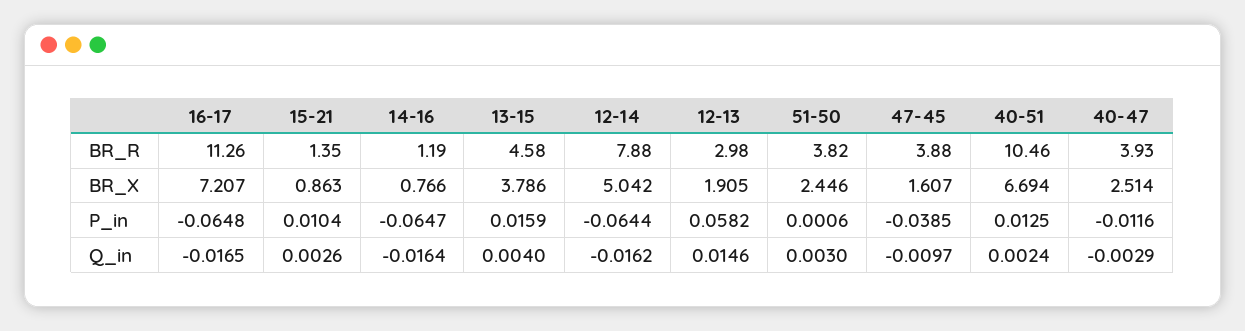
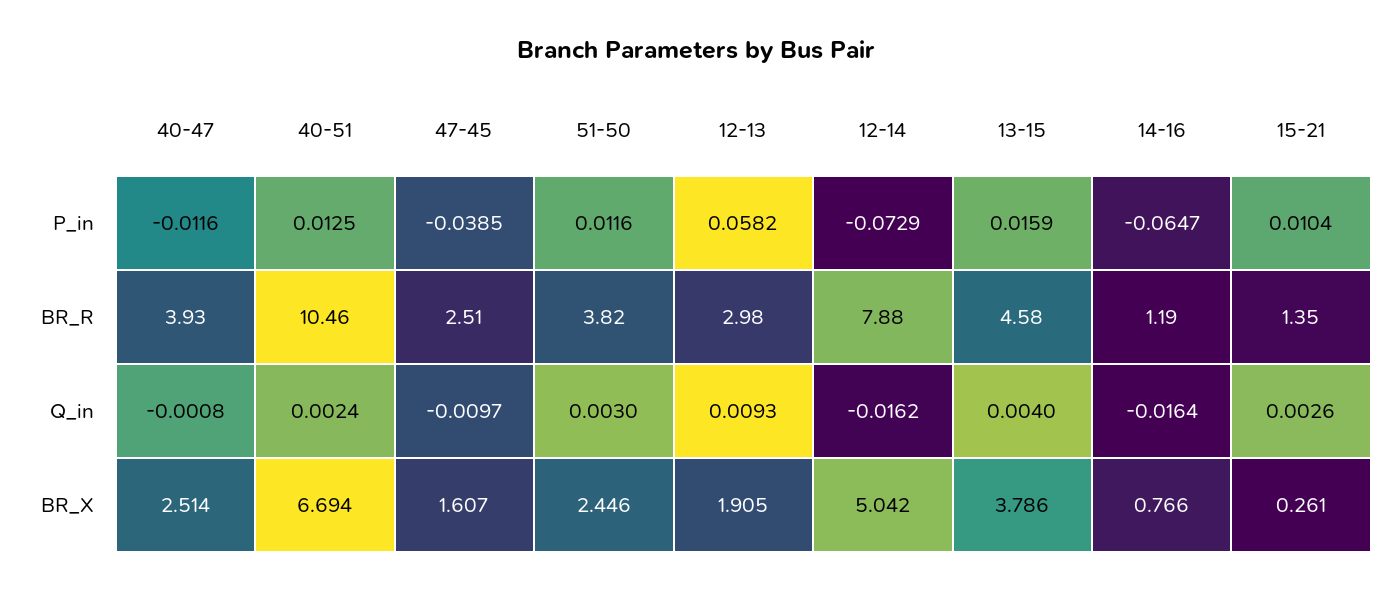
  {
-   "16-17": {
-     "BR_R": 11.26,
-     "BR_X": 7.207,
-     "P_in": -0.0648,
-     "Q_in": -0.0165
-   },
    "15-21": {
      "BR_R": 1.35,
-     "BR_X": 0.863,
+     "BR_X": 0.261,
      "P_in": 0.0104,
      "Q_in": 0.0026
    },
    "14-16": {
      "BR_R": 1.19,
      "BR_X": 0.766,
      "P_in": -0.0647,
      "Q_in": -0.0164
    },
    "13-15": {
      "BR_R": 4.58,
      "BR_X": 3.786,
      "P_in": 0.0159,
      "Q_in": 0.004
    },
    "12-14": {
      "BR_R": 7.88,
      "BR_X": 5.042,
-     "P_in": -0.0644,
+     "P_in": -0.0729,
      "Q_in": -0.0162
    },
    "12-13": {
      "BR_R": 2.98,
      "BR_X": 1.905,
      "P_in": 0.0582,
-     "Q_in": 0.0146
+     "Q_in": 0.0093
    },
    "51-50": {
      "BR_R": 3.82,
      "BR_X": 2.446,
-     "P_in": 0.0006,
+     "P_in": 0.0116,
      "Q_in": 0.003
    },
    "47-45": {
-     "BR_R": 3.88,
+     "BR_R": 2.51,
      "BR_X": 1.607,
      "P_in": -0.0385,
      "Q_in": -0.0097
    },
    "40-51": {
      "BR_R": 10.46,
      "BR_X": 6.694,
      "P_in": 0.0125,
      "Q_in": 0.0024
    },
    "40-47": {
      "BR_R": 3.93,
      "BR_X": 2.514,
      "P_in": -0.0116,
-     "Q_in": -0.0029
+     "Q_in": -0.0008
    }
  }

